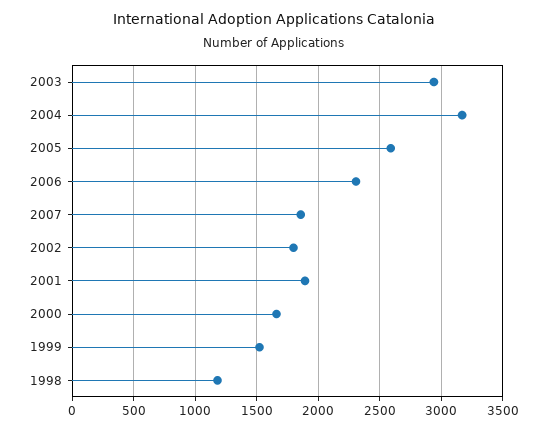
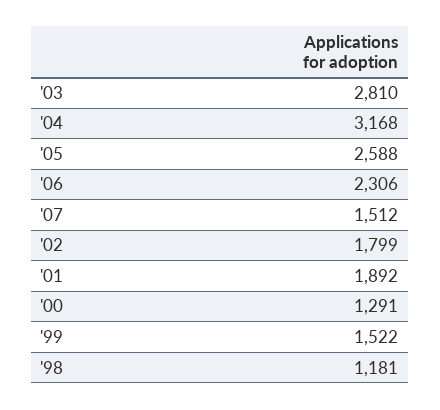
  {
-   "2003": 2950,
+   "2003": 2810,
    "2004": 3168,
    "2005": 2588,
    "2006": 2306,
-   "2007": 1850,
+   "2007": 1512,
    "2002": 1799,
    "2001": 1892,
-   "2000": 1650,
+   "2000": 1291,
    "1999": 1522,
    "1998": 1181
  }

